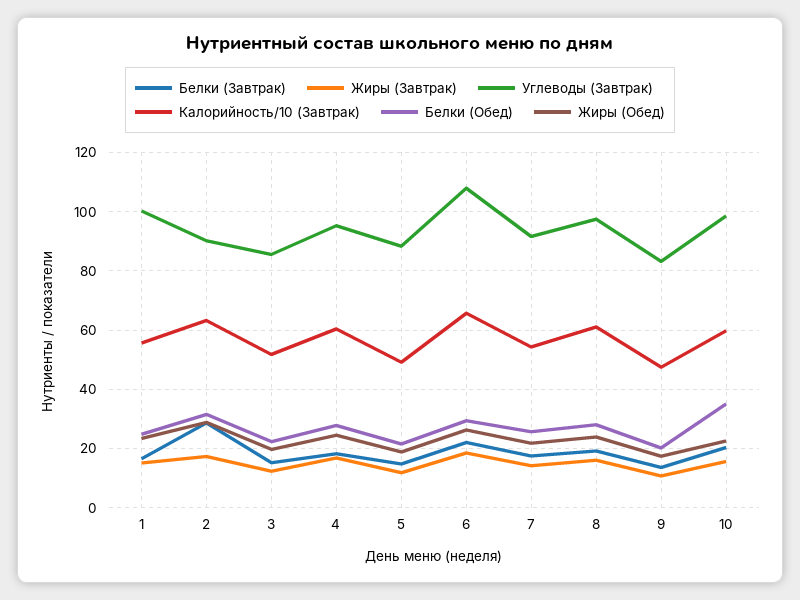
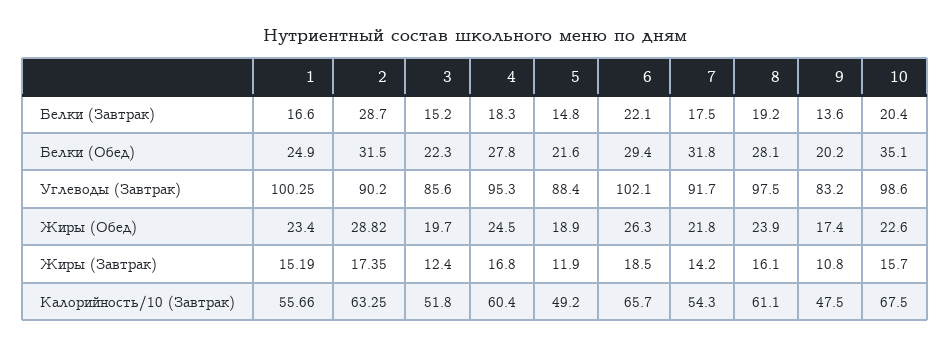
  {
    "Белки (Завтрак)": {
      "1": 16.6,
      "2": 28.7,
      "3": 15.2,
      "4": 18.3,
      "5": 14.8,
      "6": 22.1,
      "7": 17.5,
      "8": 19.2,
      "9": 13.6,
      "10": 20.4
    },
    "Жиры (Завтрак)": {
      "1": 15.19,
      "2": 17.35,
      "3": 12.4,
      "4": 16.8,
      "5": 11.9,
      "6": 18.5,
      "7": 14.2,
      "8": 16.1,
      "9": 10.8,
      "10": 15.7
    },
    "Углеводы (Завтрак)": {
      "1": 100.25,
      "2": 90.2,
      "3": 85.6,
      "4": 95.3,
      "5": 88.4,
-     "6": 107.5,
+     "6": 102.1,
      "7": 91.7,
      "8": 97.5,
      "9": 83.2,
      "10": 98.6
    },
    "Калорийность/10 (Завтрак)": {
      "1": 55.66,
      "2": 63.25,
      "3": 51.8,
      "4": 60.4,
      "5": 49.2,
      "6": 65.7,
      "7": 54.3,
      "8": 61.1,
      "9": 47.5,
-     "10": 60
+     "10": 67.5
    },
    "Белки (Обед)": {
      "1": 24.9,
      "2": 31.5,
      "3": 22.3,
      "4": 27.8,
      "5": 21.6,
      "6": 29.4,
-     "7": 25,
+     "7": 31.8,
      "8": 28.1,
      "9": 20.2,
      "10": 35.1
    },
    "Жиры (Обед)": {
      "1": 23.4,
      "2": 28.82,
      "3": 19.7,
      "4": 24.5,
      "5": 18.9,
      "6": 26.3,
      "7": 21.8,
      "8": 23.9,
      "9": 17.4,
      "10": 22.6
    }
  }

